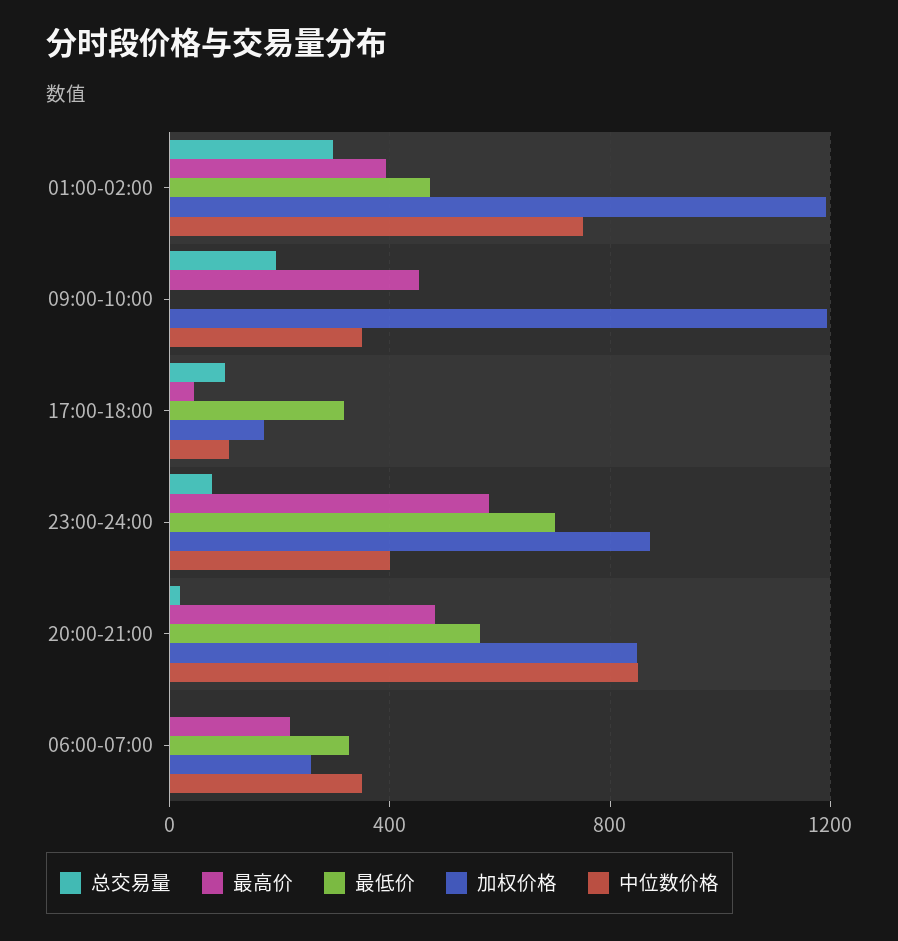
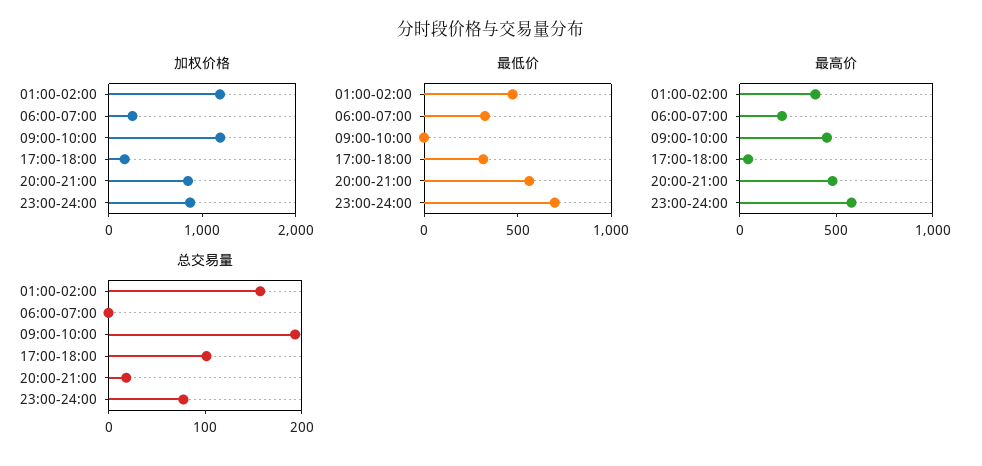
  {
    "总交易量": {
-     "01:00-02:00": 300,
+     "01:00-02:00": 160,
      "09:00-10:00": 200,
      "17:00-18:00": 100,
      "23:00-24:00": 80,
      "20:00-21:00": 20,
      "06:00-07:00": 0
    },
    "最高价": {
      "01:00-02:00": 400,
      "09:00-10:00": 450,
      "17:00-18:00": 50,
      "23:00-24:00": 600,
      "20:00-21:00": 500,
      "06:00-07:00": 200
    },
    "最低价": {
      "01:00-02:00": 450,
      "09:00-10:00": 0,
      "17:00-18:00": 300,
      "23:00-24:00": 700,
      "20:00-21:00": 550,
      "06:00-07:00": 350
    },
    "加权价格": {
      "01:00-02:00": 1200,
      "09:00-10:00": 1200,
      "17:00-18:00": 150,
      "23:00-24:00": 850,
      "20:00-21:00": 850,
      "06:00-07:00": 250
-   },
+   }
-   "中位数价格": {
-     "01:00-02:00": 750,
-     "09:00-10:00": 350,
-     "17:00-18:00": 100,
-     "23:00-24:00": 400,
-     "20:00-21:00": 850,
-     "06:00-07:00": 350
-   }
  }

